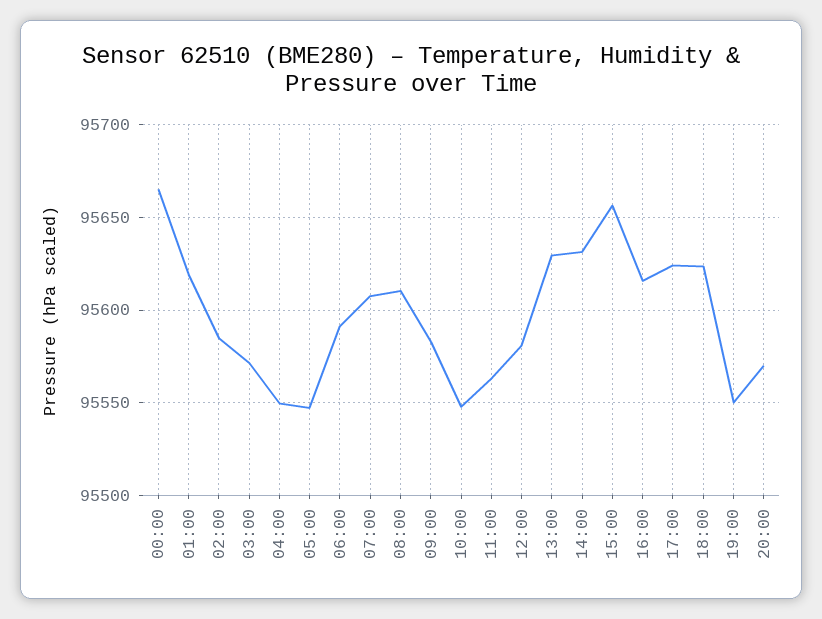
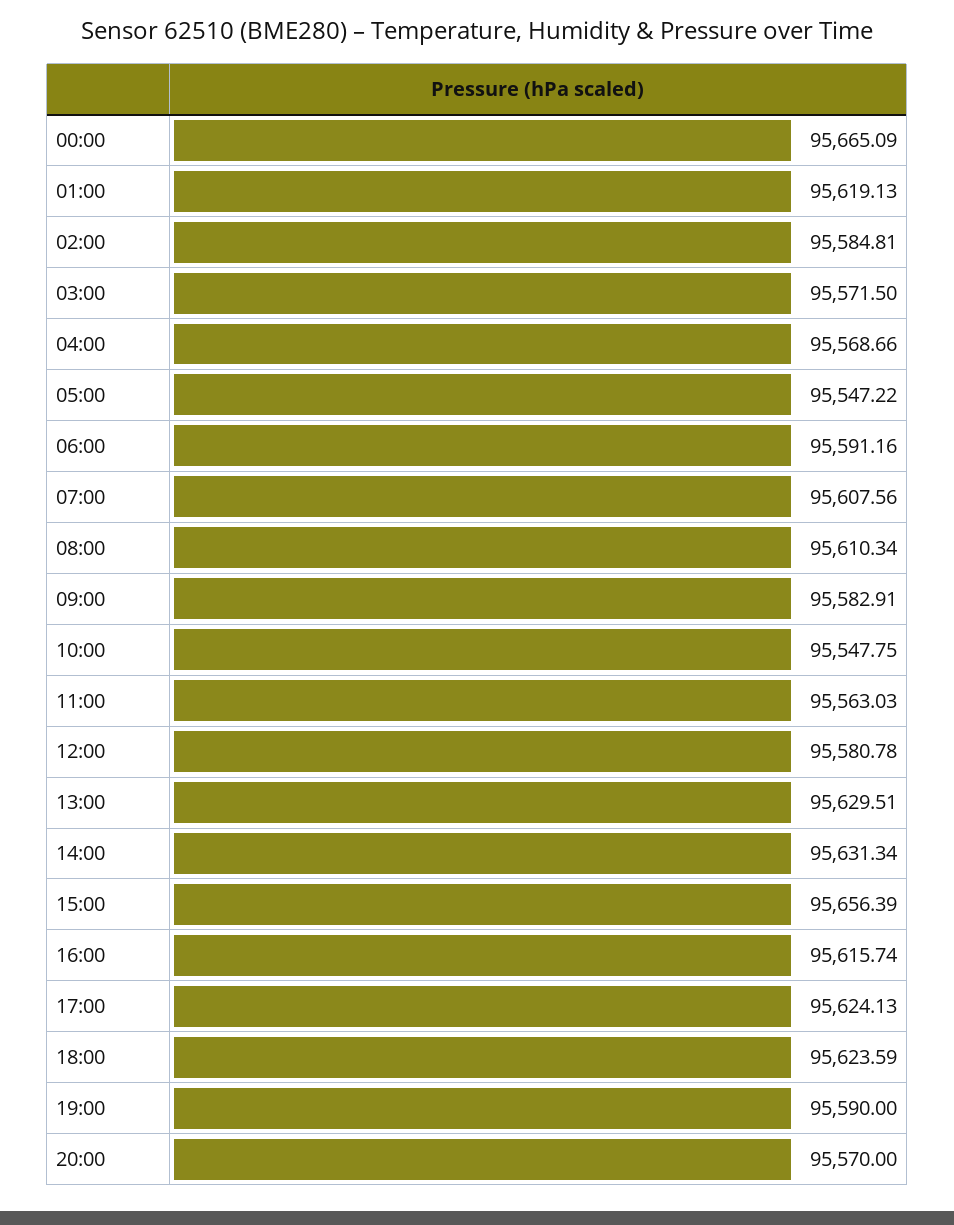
  {
    "00:00": 95665.09,
    "01:00": 95619.13,
    "02:00": 95584.81,
    "03:00": 95571.5,
-   "04:00": 95550,
+   "04:00": 95568.66,
    "05:00": 95547.22,
    "06:00": 95591.16,
    "07:00": 95607.56,
    "08:00": 95610.34,
    "09:00": 95582.91,
    "10:00": 95547.75,
    "11:00": 95563.03,
    "12:00": 95580.78,
    "13:00": 95629.51,
    "14:00": 95631.34,
    "15:00": 95656.39,
    "16:00": 95615.74,
    "17:00": 95624.13,
    "18:00": 95623.59,
-   "19:00": 95550,
+   "19:00": 95590,
    "20:00": 95570
  }

